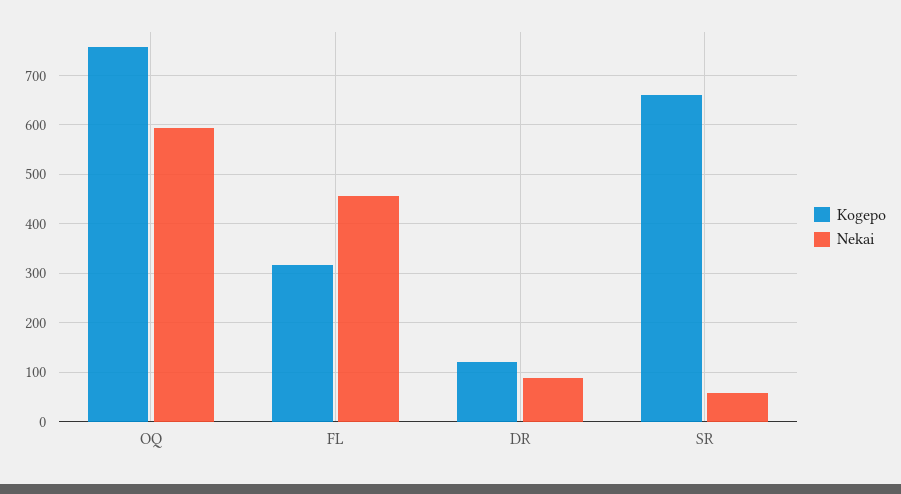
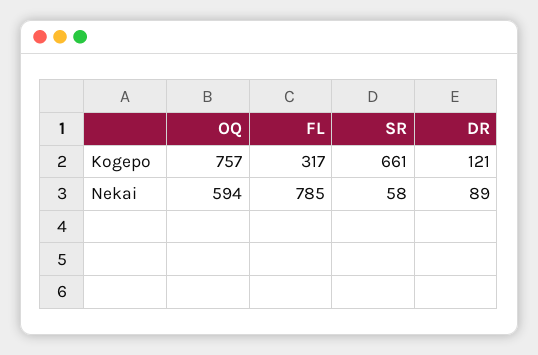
  {
    "Kogepo": {
      "OQ": 757,
      "FL": 317,
      "DR": 121,
      "SR": 661
    },
    "Nekai": {
      "OQ": 594,
-     "FL": 460,
+     "FL": 785,
      "DR": 89,
      "SR": 58
    }
  }

